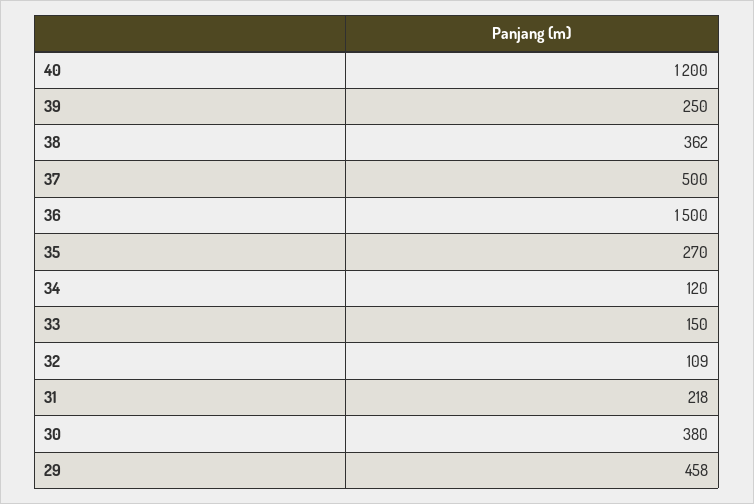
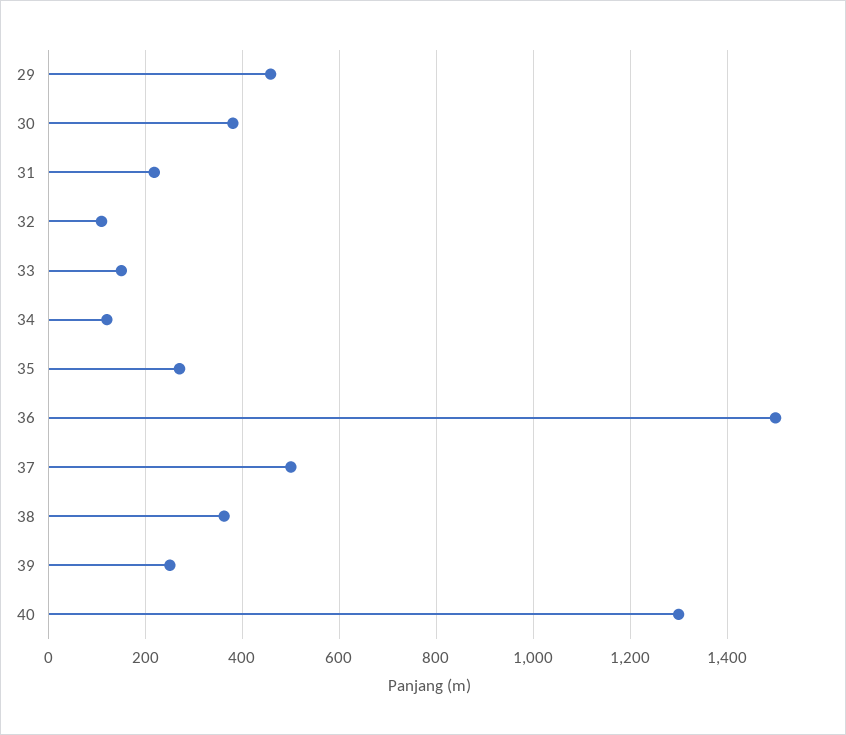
  {
-   "40": 1200,
+   "40": 1300,
    "39": 250,
    "38": 362,
    "37": 500,
    "36": 1500,
    "35": 270,
    "34": 120,
    "33": 150,
    "32": 109,
    "31": 218,
    "30": 380,
    "29": 458
  }

